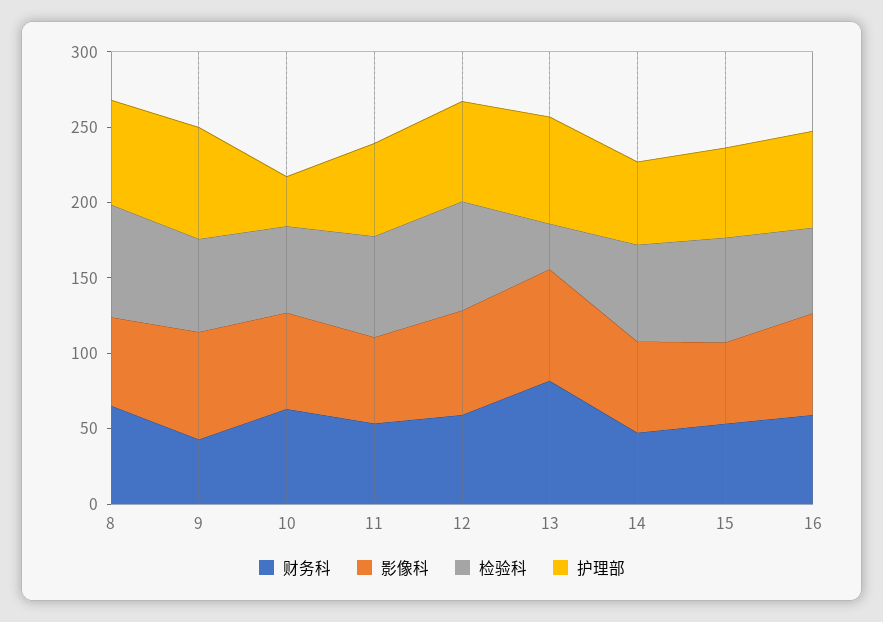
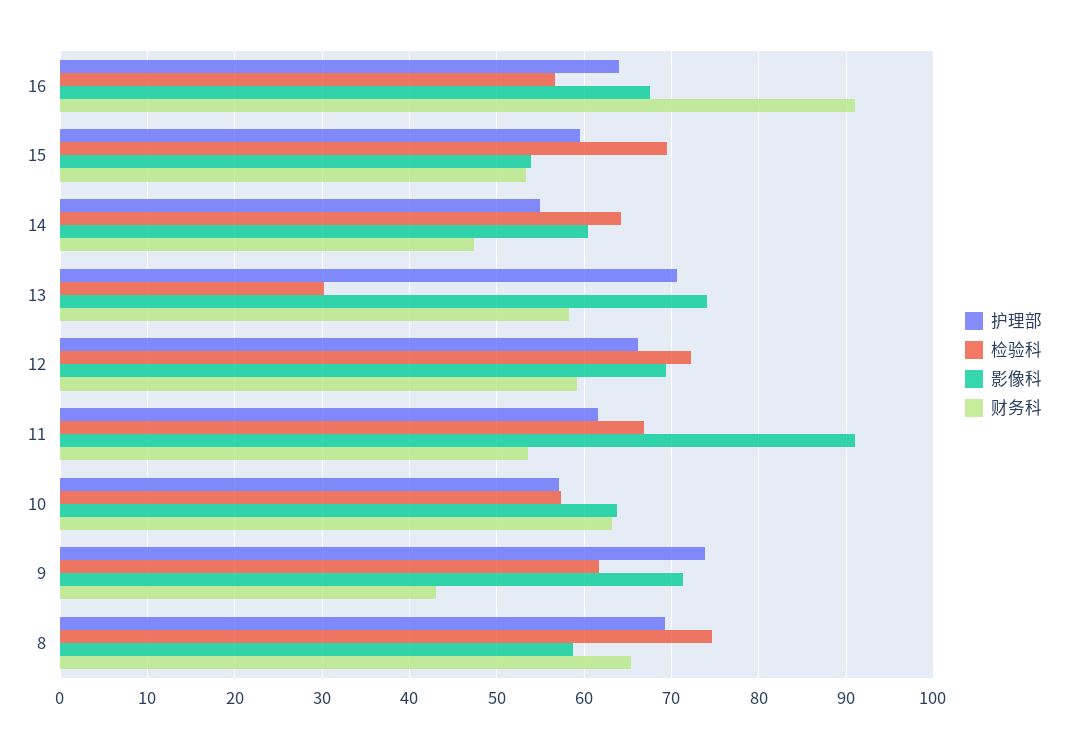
  {
    "财务科": {
      "8": 65,
      "9": 43,
      "10": 63,
      "11": 54,
      "12": 59,
-     "13": 80,
+     "13": 58,
      "14": 47,
      "15": 53,
-     "16": 60
+     "16": 91
    },
    "影像科": {
      "8": 59,
      "9": 71,
      "10": 64,
-     "11": 60,
+     "11": 91,
      "12": 69,
      "13": 74,
      "14": 61,
      "15": 54,
      "16": 68
    },
    "检验科": {
      "8": 75,
      "9": 62,
      "10": 57,
      "11": 67,
      "12": 72,
      "13": 30,
      "14": 64,
      "15": 70,
      "16": 57
    },
    "护理部": {
      "8": 69,
      "9": 74,
-     "10": 30,
+     "10": 57,
      "11": 62,
      "12": 66,
      "13": 71,
      "14": 55,
      "15": 60,
      "16": 64
    }
  }

